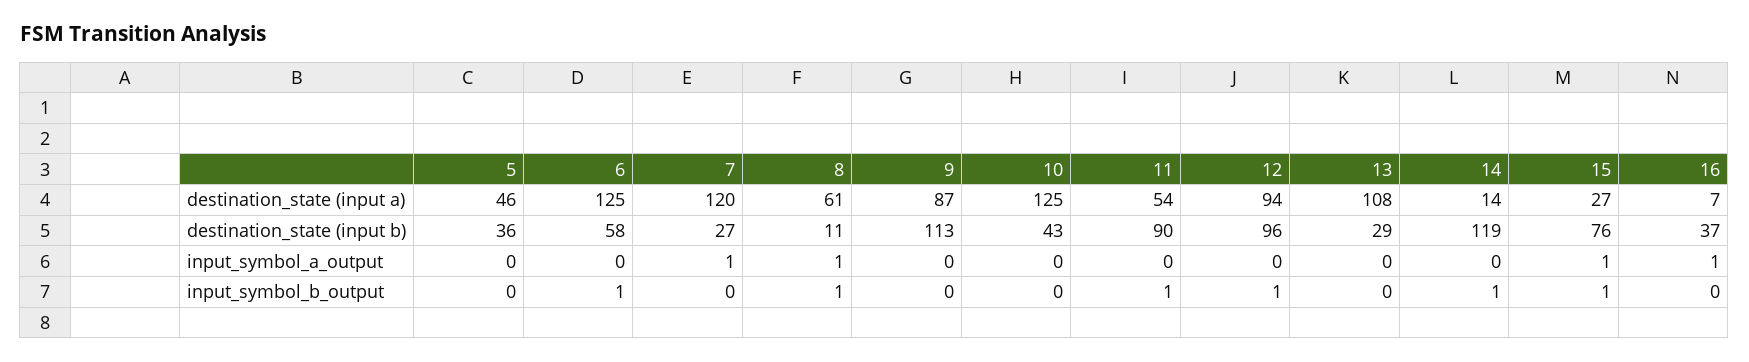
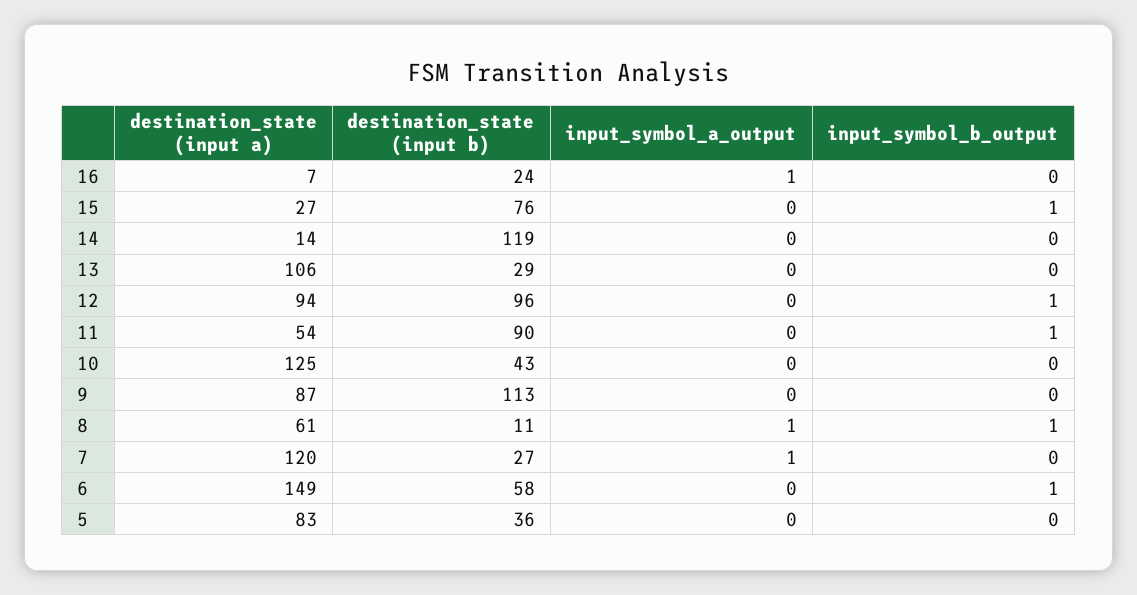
  {
    "5": {
-     "destination_state (input a)": 46,
+     "destination_state (input a)": 83,
      "destination_state (input b)": 36,
      "input_symbol_a_output": 0,
      "input_symbol_b_output": 0
    },
    "6": {
-     "destination_state (input a)": 125,
+     "destination_state (input a)": 149,
      "destination_state (input b)": 58,
      "input_symbol_a_output": 0,
      "input_symbol_b_output": 1
    },
    "7": {
      "destination_state (input a)": 120,
      "destination_state (input b)": 27,
      "input_symbol_a_output": 1,
      "input_symbol_b_output": 0
    },
    "8": {
      "destination_state (input a)": 61,
      "destination_state (input b)": 11,
      "input_symbol_a_output": 1,
      "input_symbol_b_output": 1
    },
    "9": {
      "destination_state (input a)": 87,
      "destination_state (input b)": 113,
      "input_symbol_a_output": 0,
      "input_symbol_b_output": 0
    },
    "10": {
      "destination_state (input a)": 125,
      "destination_state (input b)": 43,
      "input_symbol_a_output": 0,
      "input_symbol_b_output": 0
    },
    "11": {
      "destination_state (input a)": 54,
      "destination_state (input b)": 90,
      "input_symbol_a_output": 0,
      "input_symbol_b_output": 1
    },
    "12": {
      "destination_state (input a)": 94,
      "destination_state (input b)": 96,
      "input_symbol_a_output": 0,
      "input_symbol_b_output": 1
    },
    "13": {
-     "destination_state (input a)": 108,
+     "destination_state (input a)": 106,
      "destination_state (input b)": 29,
      "input_symbol_a_output": 0,
      "input_symbol_b_output": 0
    },
    "14": {
      "destination_state (input a)": 14,
      "destination_state (input b)": 119,
      "input_symbol_a_output": 0,
-     "input_symbol_b_output": 1
+     "input_symbol_b_output": 0
    },
    "15": {
      "destination_state (input a)": 27,
      "destination_state (input b)": 76,
-     "input_symbol_a_output": 1,
+     "input_symbol_a_output": 0,
      "input_symbol_b_output": 1
    },
    "16": {
      "destination_state (input a)": 7,
-     "destination_state (input b)": 37,
+     "destination_state (input b)": 24,
      "input_symbol_a_output": 1,
      "input_symbol_b_output": 0
    }
  }

